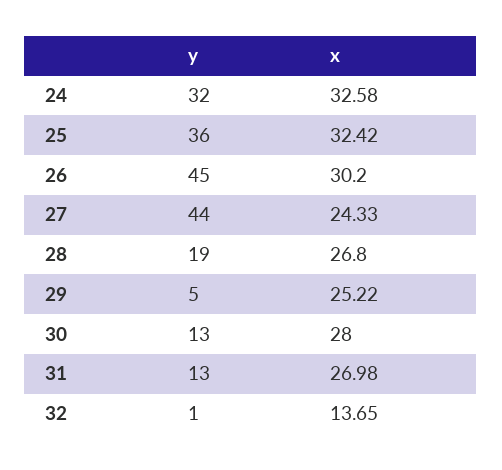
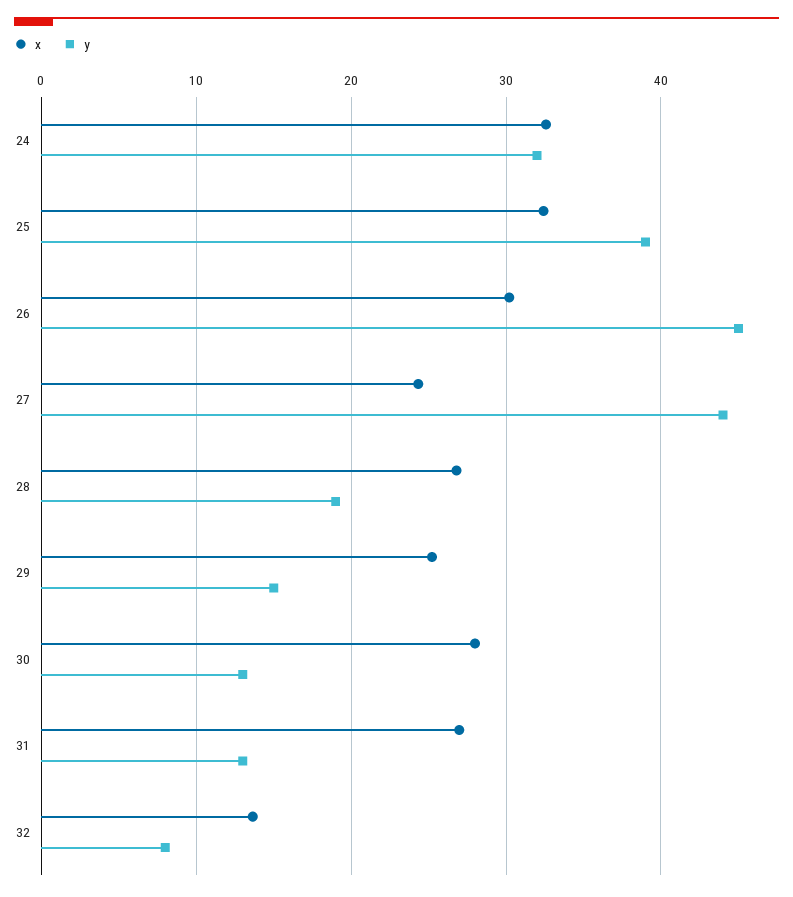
  {
    "y": {
      "24": 32,
-     "25": 36,
+     "25": 39,
      "26": 45,
      "27": 44,
      "28": 19,
-     "29": 5,
+     "29": 15,
      "30": 13,
      "31": 13,
-     "32": 1
+     "32": 8
    },
    "x": {
      "24": 32.58,
      "25": 32.42,
      "26": 30.2,
      "27": 24.33,
      "28": 26.8,
      "29": 25.22,
      "30": 28,
      "31": 26.98,
      "32": 13.65
    }
  }

